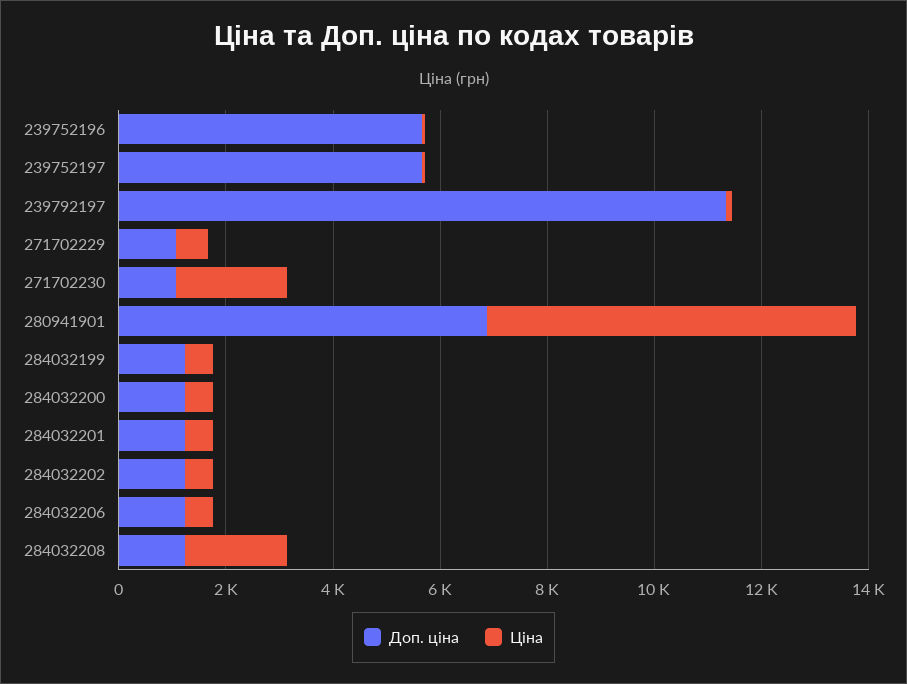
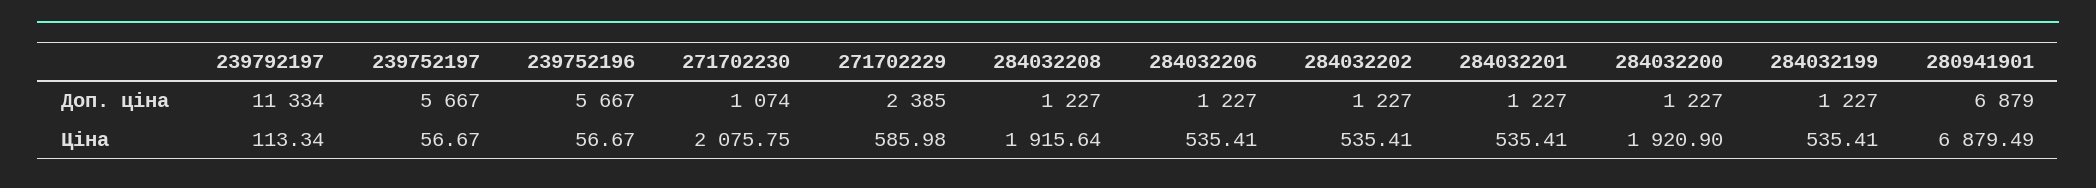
  {
    "Доп. ціна": {
      "239752196": 5667,
      "239752197": 5667,
      "239792197": 11334,
-     "271702229": 1000,
+     "271702229": 2385,
      "271702230": 1074,
      "280941901": 6879,
      "284032199": 1227,
      "284032200": 1227,
      "284032201": 1227,
      "284032202": 1227,
      "284032206": 1227,
      "284032208": 1227
    },
    "Ціна": {
      "239752196": 56.67,
      "239752197": 56.67,
      "239792197": 113.34,
      "271702229": 585.98,
      "271702230": 2075.75,
      "280941901": 6879.49,
      "284032199": 535.41,
-     "284032200": 500,
+     "284032200": 1920.9,
      "284032201": 535.41,
      "284032202": 535.41,
      "284032206": 535.41,
      "284032208": 1915.64
    }
  }

